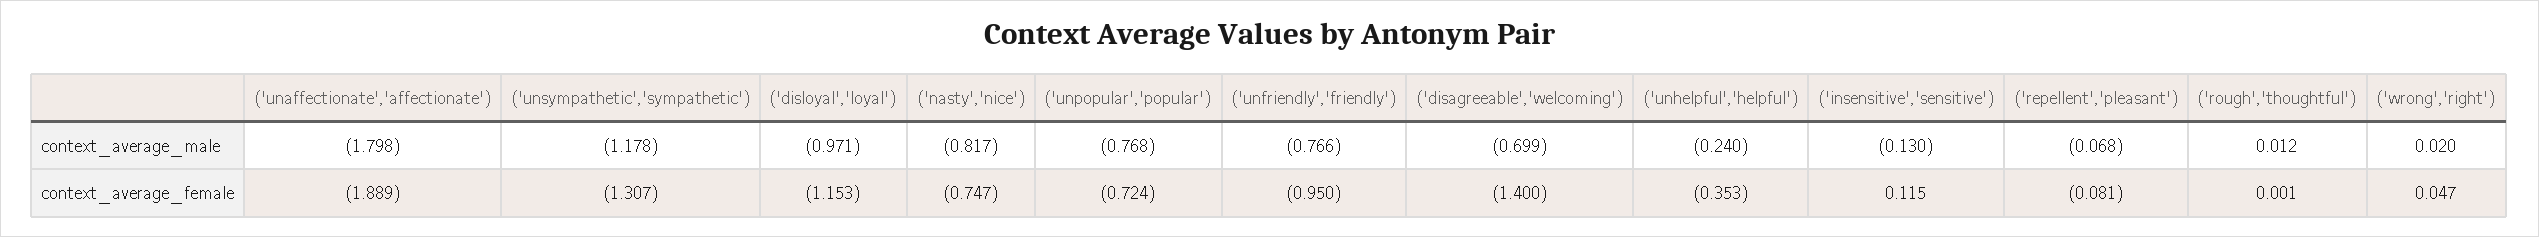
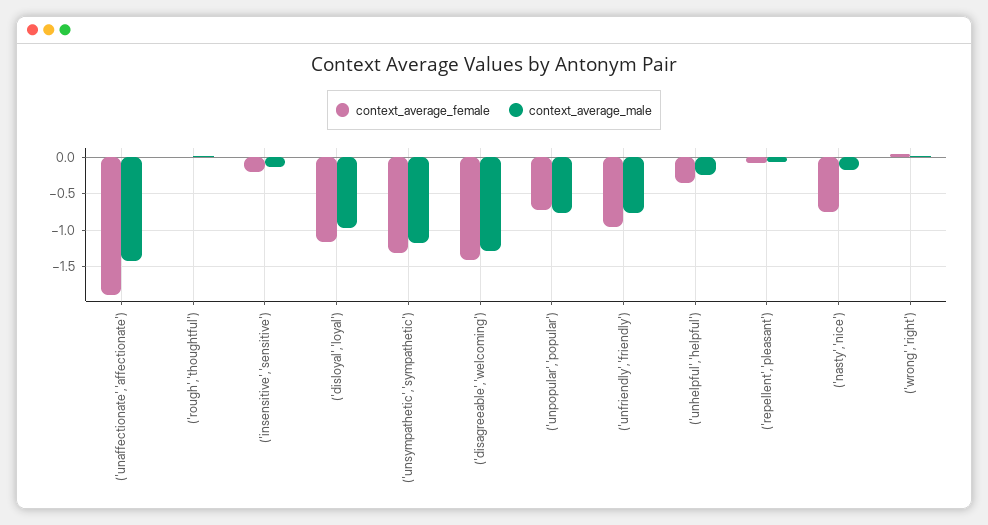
  {
    "context_average_male": {
-     "('unaffectionate','affectionate')": -1.798,
+     "('unaffectionate','affectionate')": -1.4,
      "('unsympathetic','sympathetic')": -1.178,
      "('disloyal','loyal')": -0.971,
-     "('nasty','nice')": -0.817,
+     "('nasty','nice')": -0.2,
      "('unpopular','popular')": -0.768,
      "('unfriendly','friendly')": -0.766,
-     "('disagreeable','welcoming')": -0.699,
+     "('disagreeable','welcoming')": -1.3,
      "('unhelpful','helpful')": -0.24,
      "('insensitive','sensitive')": -0.13,
      "('repellent','pleasant')": -0.068,
      "('rough','thoughtful')": 0.012,
      "('wrong','right')": 0.02
    },
    "context_average_female": {
      "('unaffectionate','affectionate')": -1.889,
      "('unsympathetic','sympathetic')": -1.307,
      "('disloyal','loyal')": -1.153,
      "('nasty','nice')": -0.747,
      "('unpopular','popular')": -0.724,
      "('unfriendly','friendly')": -0.95,
      "('disagreeable','welcoming')": -1.4,
      "('unhelpful','helpful')": -0.353,
-     "('insensitive','sensitive')": 0.115,
+     "('insensitive','sensitive')": -0.2,
      "('repellent','pleasant')": -0.081,
      "('rough','thoughtful')": 0.001,
      "('wrong','right')": 0.047
    }
  }

